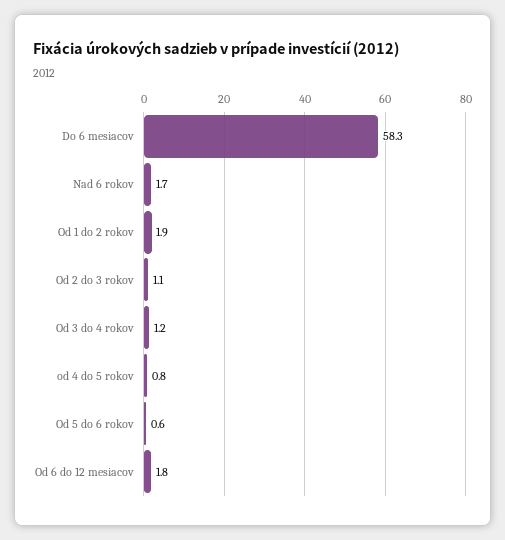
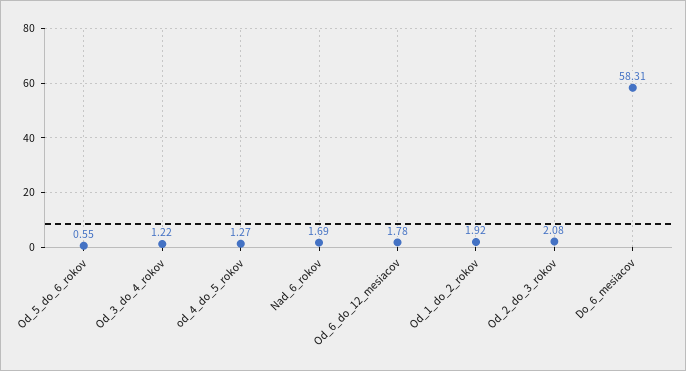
  {
    "Do 6 mesiacov": 58.31,
    "Nad 6 rokov": 1.69,
    "Od 1 do 2 rokov": 1.92,
-   "Od 2 do 3 rokov": 1.1,
+   "Od 2 do 3 rokov": 2.08,
    "Od 3 do 4 rokov": 1.22,
-   "od 4 do 5 rokov": 0.8,
+   "od 4 do 5 rokov": 1.27,
    "Od 5 do 6 rokov": 0.55,
    "Od 6 do 12 mesiacov": 1.78
  }

